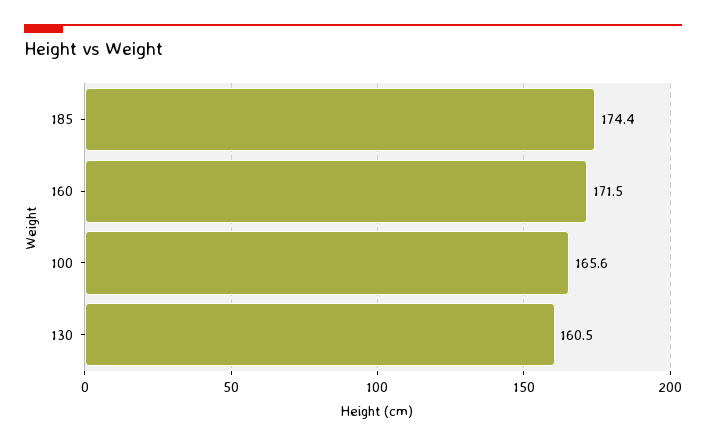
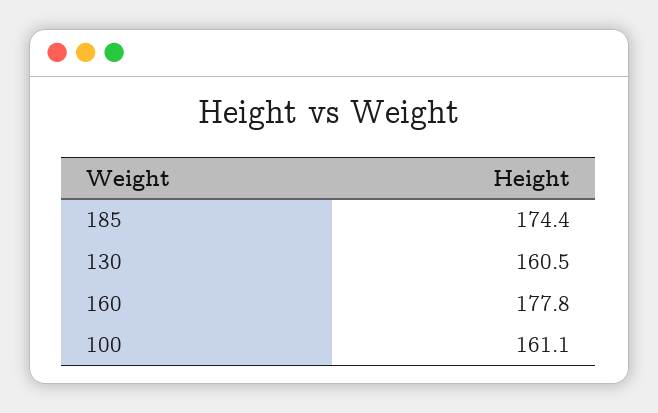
  {
    "185": 174.4,
-   "160": 171.5,
+   "160": 177.8,
-   "100": 165.6,
+   "100": 161.1,
    "130": 160.5
  }

